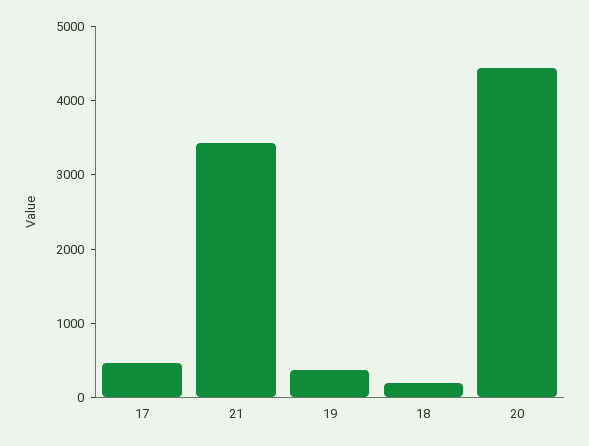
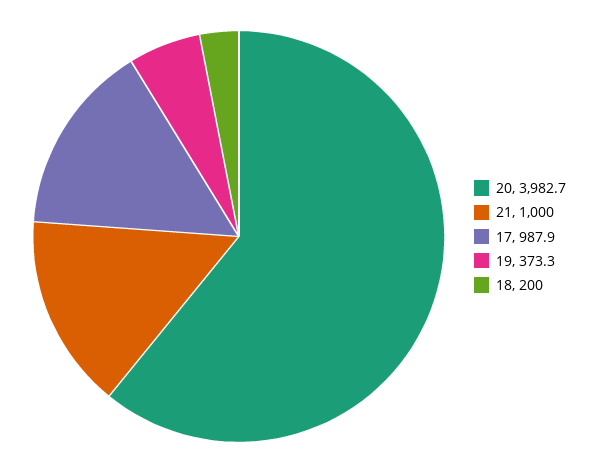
  {
-   "17": 400,
+   "17": 987.9,
-   "21": 3400,
+   "21": 1000,
    "19": 373.3,
    "18": 200,
-   "20": 4400
+   "20": 3982.7
  }

